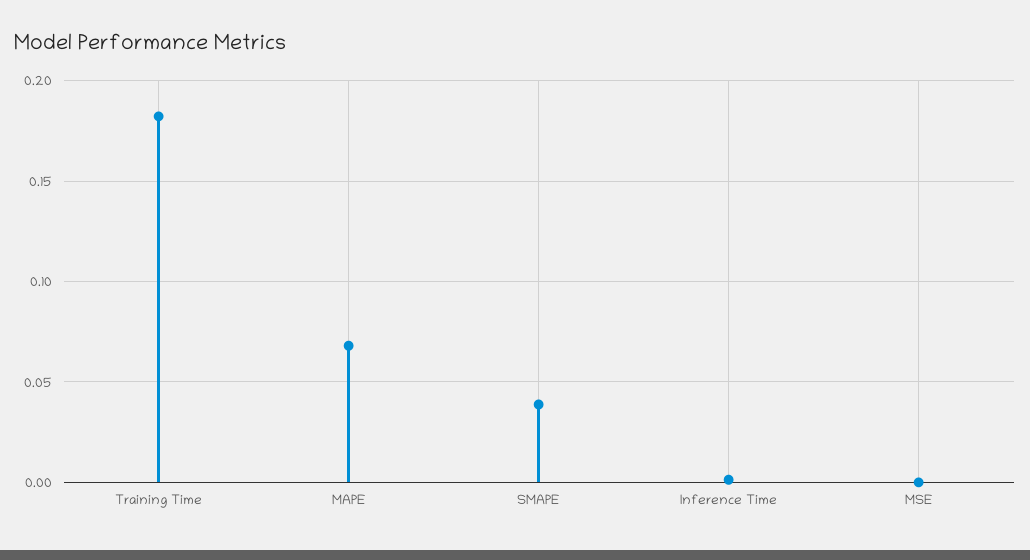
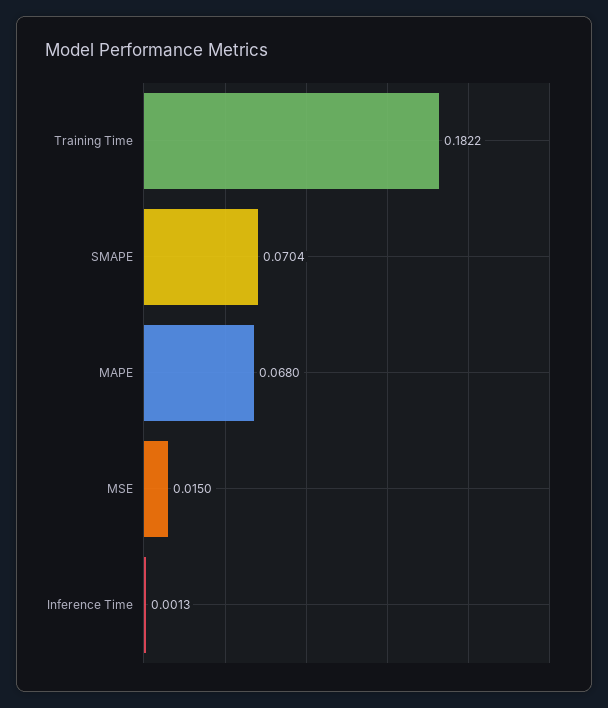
  {
    "Training Time": 0.1822,
    "MAPE": 0.068,
-   "SMAPE": 0.04,
+   "SMAPE": 0.0704,
    "Inference Time": 0.0013,
-   "MSE": 0
+   "MSE": 0.015
  }

